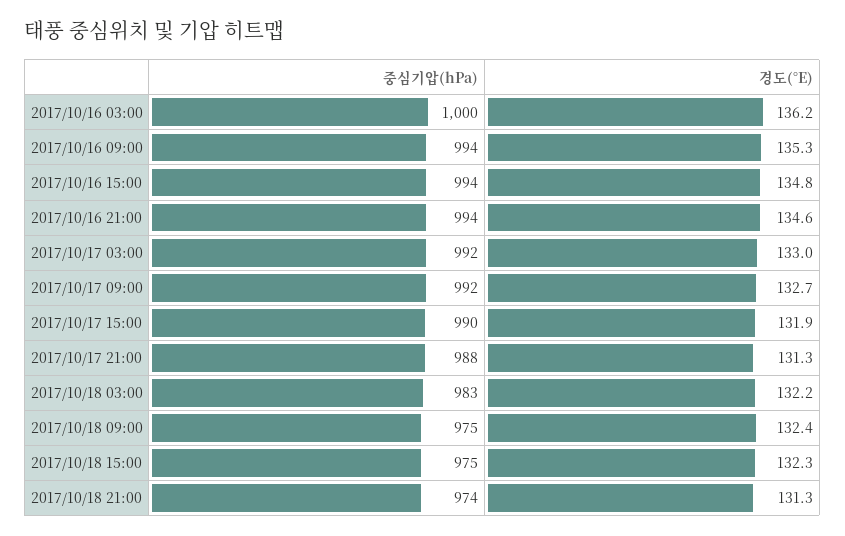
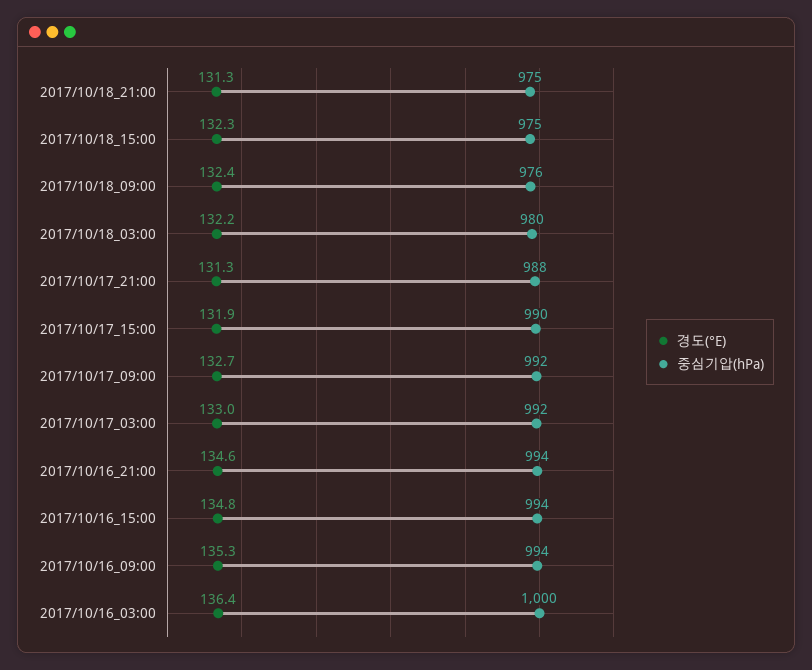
  {
    "중심기압(hPa)": {
      "2017/10/16 03:00": 1000,
      "2017/10/16 09:00": 994,
      "2017/10/16 15:00": 994,
      "2017/10/16 21:00": 994,
      "2017/10/17 03:00": 992,
      "2017/10/17 09:00": 992,
      "2017/10/17 15:00": 990,
      "2017/10/17 21:00": 988,
-     "2017/10/18 03:00": 983,
+     "2017/10/18 03:00": 980,
-     "2017/10/18 09:00": 975,
+     "2017/10/18 09:00": 976,
      "2017/10/18 15:00": 975,
-     "2017/10/18 21:00": 974
+     "2017/10/18 21:00": 975
    },
    "경도(°E)": {
-     "2017/10/16 03:00": 136.2,
+     "2017/10/16 03:00": 136.4,
      "2017/10/16 09:00": 135.3,
      "2017/10/16 15:00": 134.8,
      "2017/10/16 21:00": 134.6,
      "2017/10/17 03:00": 133,
      "2017/10/17 09:00": 132.7,
      "2017/10/17 15:00": 131.9,
      "2017/10/17 21:00": 131.3,
      "2017/10/18 03:00": 132.2,
      "2017/10/18 09:00": 132.4,
      "2017/10/18 15:00": 132.3,
      "2017/10/18 21:00": 131.3
    }
  }

